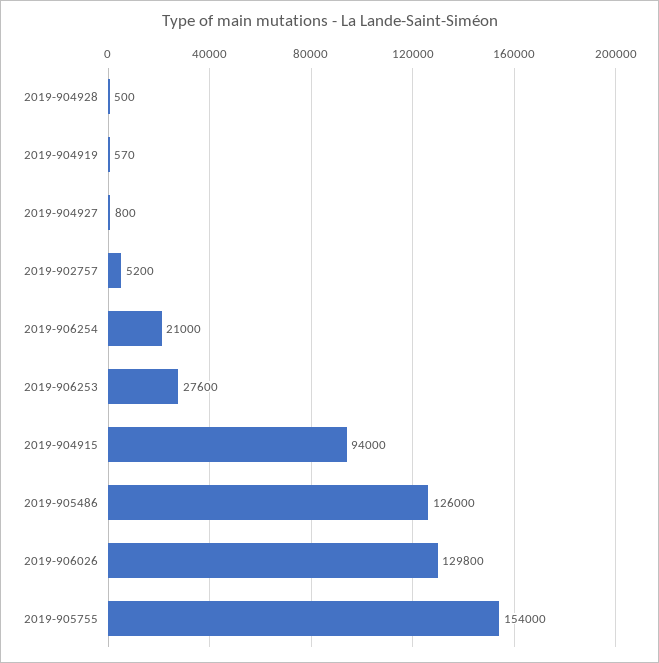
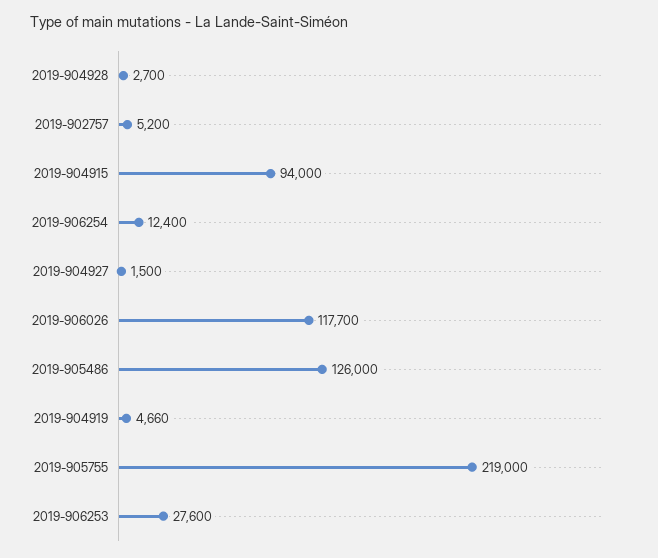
  {
-   "2019-904928": 500,
+   "2019-904928": 2700,
-   "2019-904919": 570,
+   "2019-904919": 4660,
-   "2019-904927": 800,
+   "2019-904927": 1500,
    "2019-902757": 5200,
-   "2019-906254": 21000,
+   "2019-906254": 12400,
    "2019-906253": 27600,
    "2019-904915": 94000,
    "2019-905486": 126000,
-   "2019-906026": 129800,
+   "2019-906026": 117700,
-   "2019-905755": 154000
+   "2019-905755": 219000
  }

